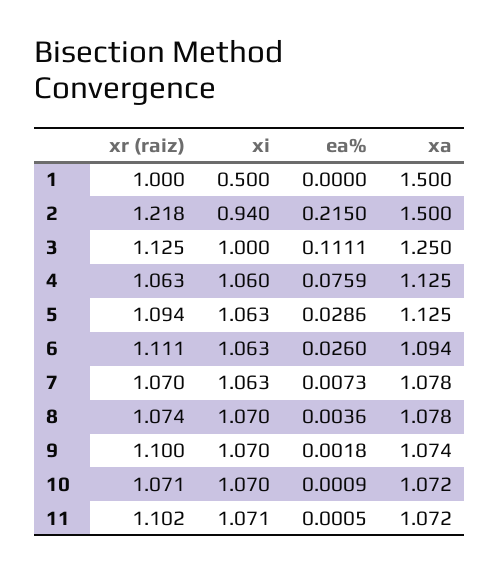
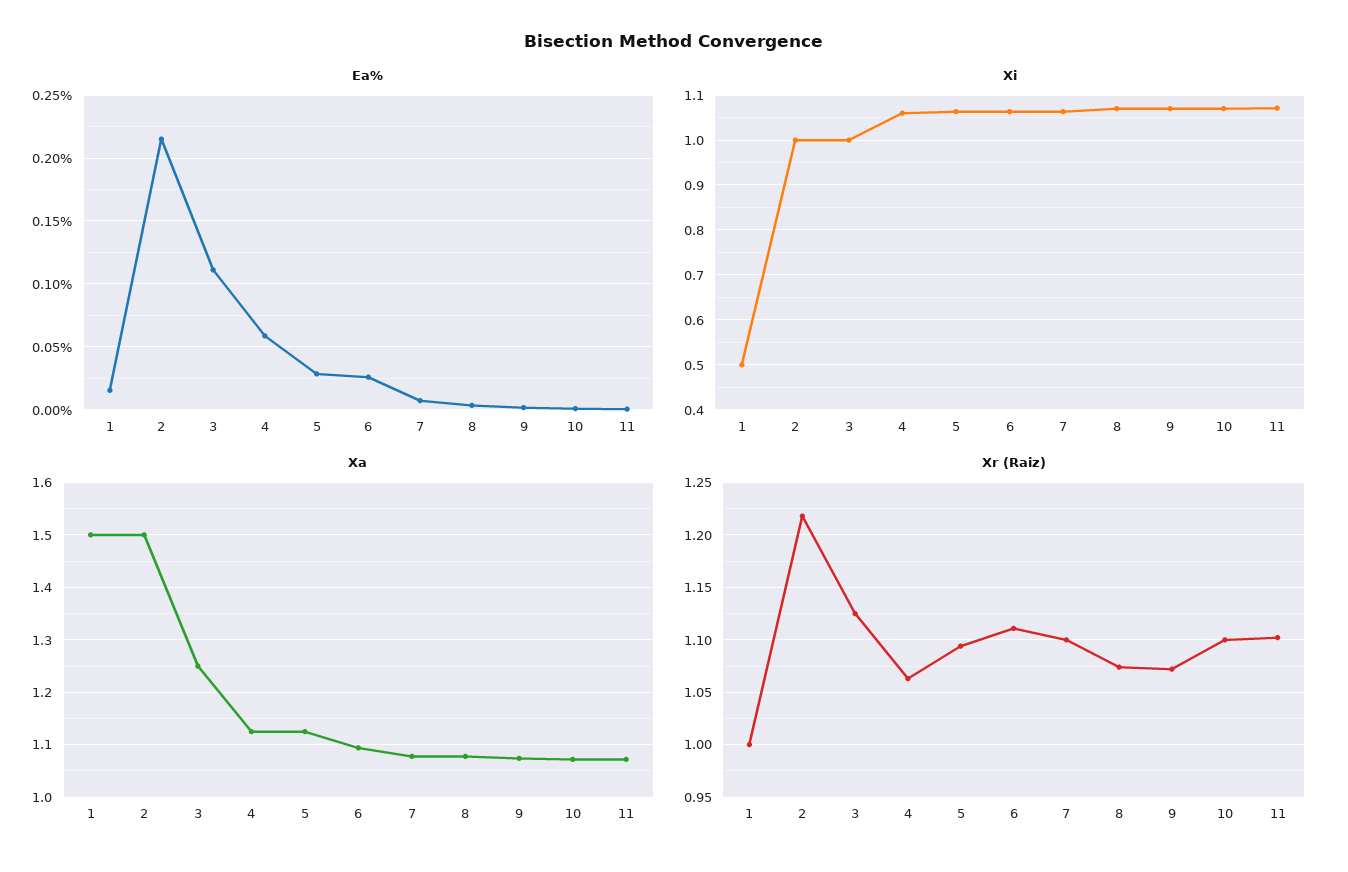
  {
    "xr (raiz)": {
      "1": 1,
      "2": 1.218,
      "3": 1.125,
      "4": 1.063,
      "5": 1.094,
      "6": 1.111,
-     "7": 1.07,
+     "7": 1.1,
      "8": 1.074,
-     "9": 1.1,
+     "9": 1.07,
-     "10": 1.071,
+     "10": 1.1,
      "11": 1.102
    },
    "xi": {
      "1": 0.5,
-     "2": 0.94,
+     "2": 1,
      "3": 1,
      "4": 1.06,
      "5": 1.063,
      "6": 1.063,
      "7": 1.063,
      "8": 1.07,
      "9": 1.07,
      "10": 1.07,
      "11": 1.071
    },
    "ea%": {
-     "1": 0,
+     "1": 0.015,
      "2": 0.215,
      "3": 0.1111,
-     "4": 0.0759,
+     "4": 0.06,
      "5": 0.0286,
      "6": 0.026,
      "7": 0.0073,
      "8": 0.0036,
      "9": 0.0018,
      "10": 0.0009,
      "11": 0.0005
    },
    "xa": {
      "1": 1.5,
      "2": 1.5,
      "3": 1.25,
      "4": 1.125,
      "5": 1.125,
      "6": 1.094,
      "7": 1.078,
      "8": 1.078,
      "9": 1.074,
      "10": 1.072,
      "11": 1.072
    }
  }

